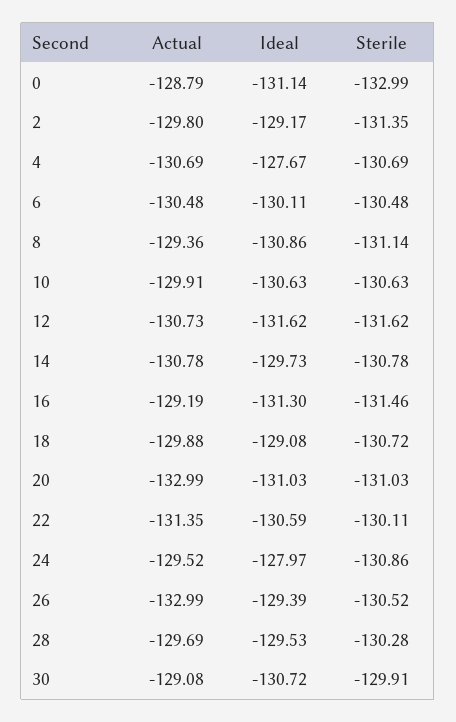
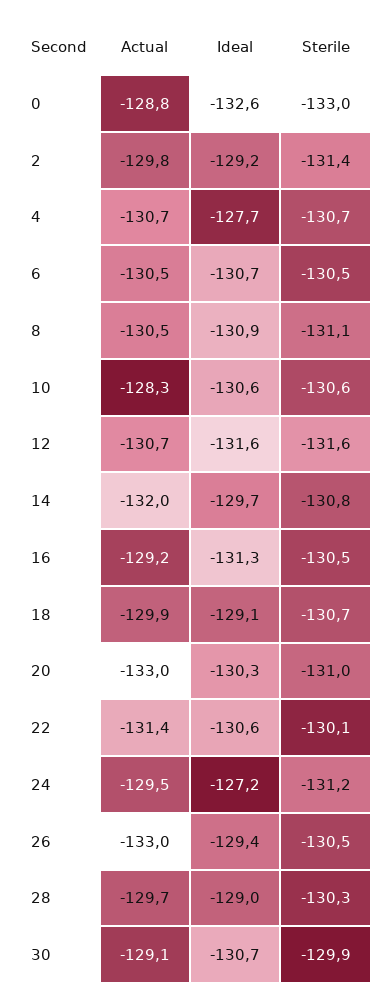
  {
    "Actual": {
      "0": -128.79,
      "2": -129.8,
      "4": -130.69,
      "6": -130.48,
-     "8": -129.36,
+     "8": -130.5,
-     "10": -129.91,
+     "10": -128.3,
      "12": -130.73,
-     "14": -130.78,
+     "14": -132,
      "16": -129.19,
      "18": -129.88,
      "20": -132.99,
      "22": -131.35,
      "24": -129.52,
      "26": -132.99,
      "28": -129.69,
      "30": -129.08
    },
    "Ideal": {
-     "0": -131.14,
+     "0": -132.6,
      "2": -129.17,
      "4": -127.67,
-     "6": -130.11,
+     "6": -130.7,
      "8": -130.86,
      "10": -130.63,
      "12": -131.62,
      "14": -129.73,
      "16": -131.3,
      "18": -129.08,
-     "20": -131.03,
+     "20": -130.3,
      "22": -130.59,
-     "24": -127.97,
+     "24": -127.2,
      "26": -129.39,
-     "28": -129.53,
+     "28": -129,
      "30": -130.72
    },
    "Sterile": {
      "0": -132.99,
      "2": -131.35,
      "4": -130.69,
      "6": -130.48,
      "8": -131.14,
      "10": -130.63,
      "12": -131.62,
      "14": -130.78,
-     "16": -131.46,
+     "16": -130.5,
      "18": -130.72,
      "20": -131.03,
      "22": -130.11,
-     "24": -130.86,
+     "24": -131.2,
      "26": -130.52,
      "28": -130.28,
      "30": -129.91
    }
  }

